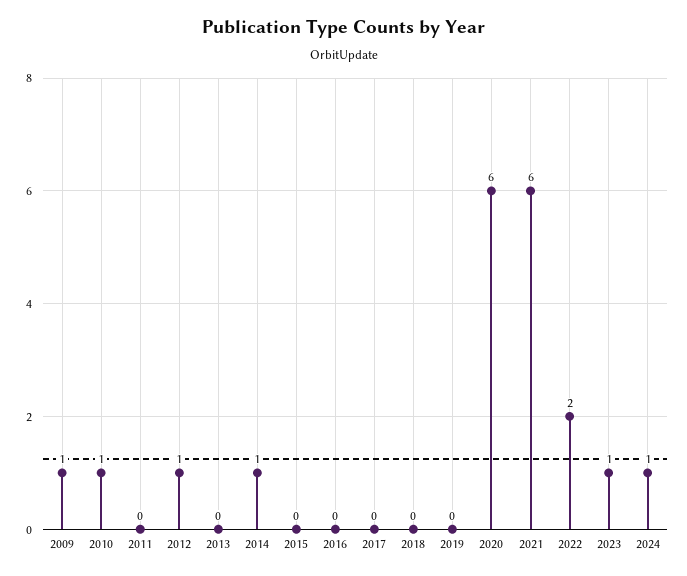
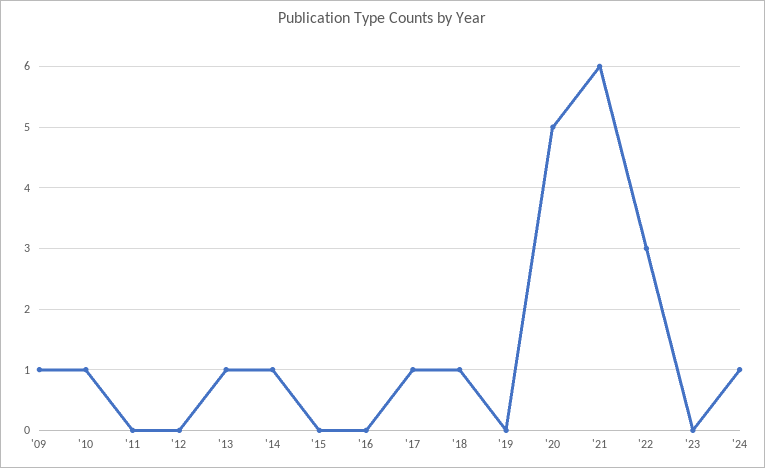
  {
    "2009": 1,
    "2010": 1,
    "2011": 0,
-   "2012": 1,
+   "2012": 0,
-   "2013": 0,
+   "2013": 1,
    "2014": 1,
    "2015": 0,
    "2016": 0,
-   "2017": 0,
+   "2017": 1,
-   "2018": 0,
+   "2018": 1,
    "2019": 0,
-   "2020": 6,
+   "2020": 5,
    "2021": 6,
-   "2022": 2,
+   "2022": 3,
-   "2023": 1,
+   "2023": 0,
    "2024": 1
  }

